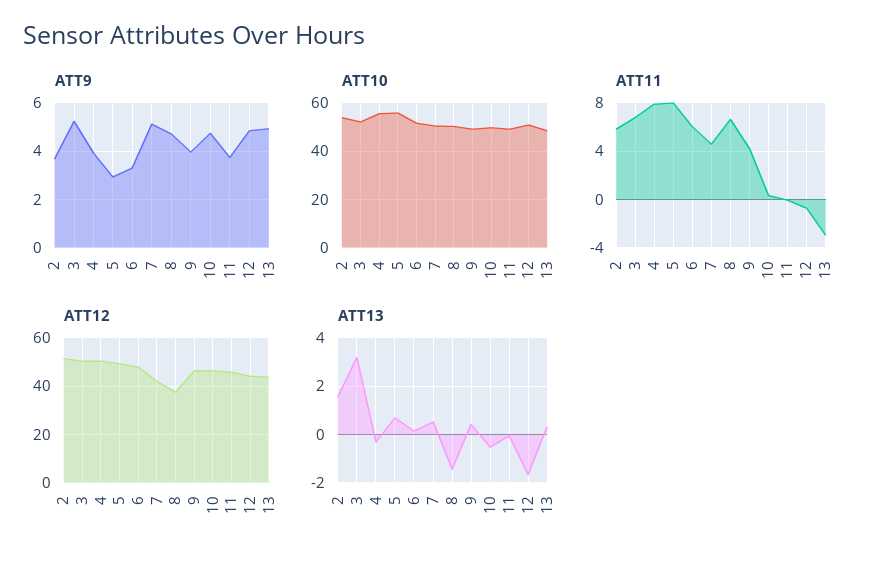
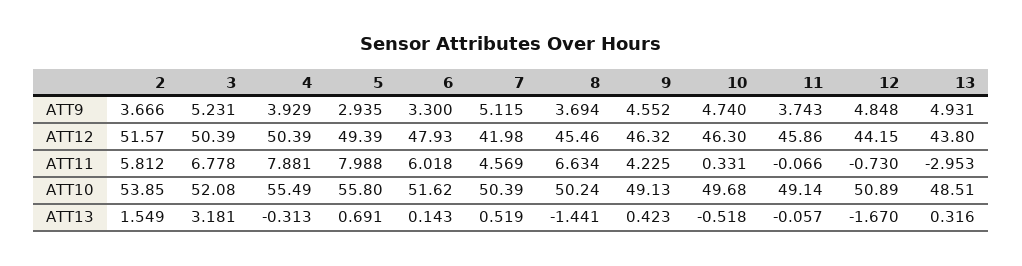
  {
    "ATT9": {
      "2": 3.666,
      "3": 5.231,
      "4": 3.929,
      "5": 2.935,
      "6": 3.3,
      "7": 5.115,
-     "8": 4.75,
+     "8": 3.694,
-     "9": 4,
+     "9": 4.552,
      "10": 4.74,
      "11": 3.743,
      "12": 4.848,
      "13": 4.931
    },
    "ATT10": {
      "2": 53.85,
      "3": 52.08,
      "4": 55.49,
      "5": 55.8,
      "6": 51.62,
      "7": 50.39,
      "8": 50.24,
      "9": 49.13,
      "10": 49.68,
      "11": 49.14,
      "12": 50.89,
      "13": 48.51
    },
    "ATT11": {
      "2": 5.812,
      "3": 6.778,
      "4": 7.881,
      "5": 7.988,
      "6": 6.018,
      "7": 4.569,
      "8": 6.634,
      "9": 4.225,
      "10": 0.331,
      "11": -0.066,
      "12": -0.73,
      "13": -2.953
    },
    "ATT12": {
      "2": 51.57,
      "3": 50.39,
      "4": 50.39,
      "5": 49.39,
      "6": 47.93,
      "7": 41.98,
-     "8": 37.5,
+     "8": 45.46,
      "9": 46.32,
      "10": 46.3,
      "11": 45.86,
      "12": 44.15,
      "13": 43.8
    },
    "ATT13": {
      "2": 1.549,
      "3": 3.181,
      "4": -0.313,
      "5": 0.691,
      "6": 0.143,
      "7": 0.519,
      "8": -1.441,
      "9": 0.423,
      "10": -0.518,
      "11": -0.057,
      "12": -1.67,
      "13": 0.316
    }
  }

